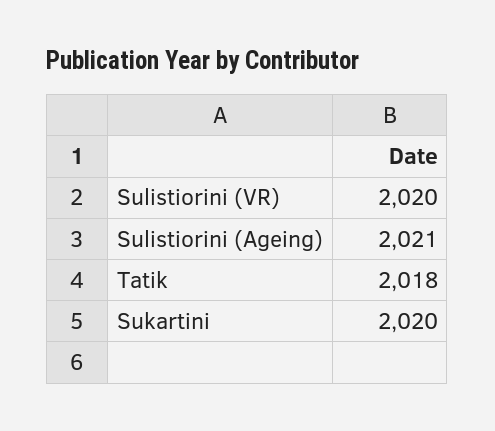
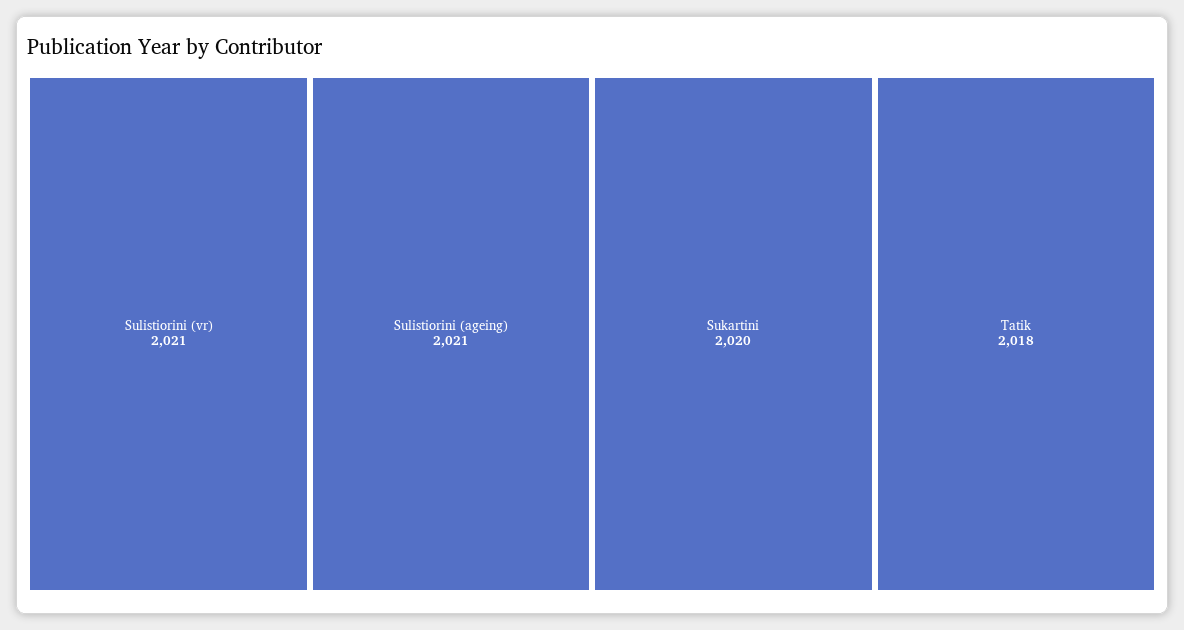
  {
-   "Sulistiorini (VR)": 2020,
+   "Sulistiorini (VR)": 2021,
    "Sulistiorini (Ageing)": 2021,
    "Tatik": 2018,
    "Sukartini": 2020
  }

